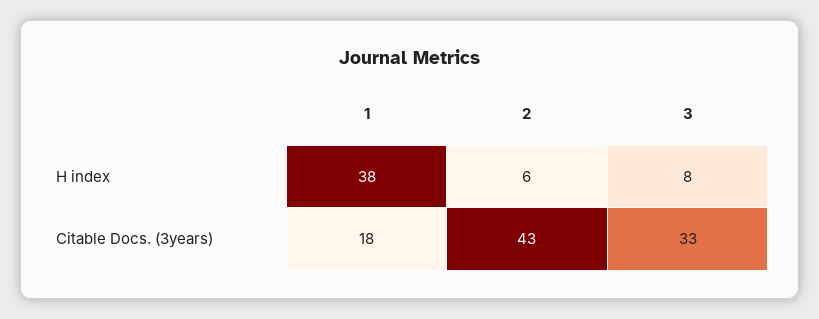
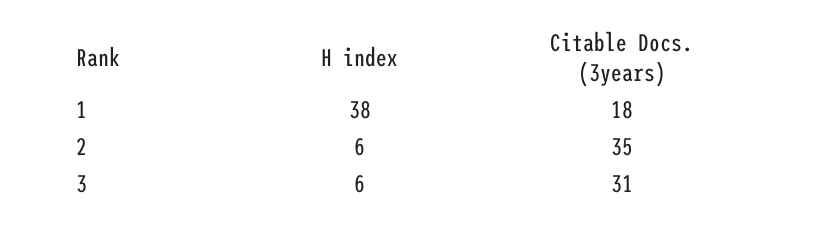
  {
    "1": {
      "H index": 38,
      "Citable Docs. (3years)": 18
    },
    "2": {
      "H index": 6,
-     "Citable Docs. (3years)": 43
+     "Citable Docs. (3years)": 35
    },
    "3": {
-     "H index": 8,
+     "H index": 6,
-     "Citable Docs. (3years)": 33
+     "Citable Docs. (3years)": 31
    }
  }

